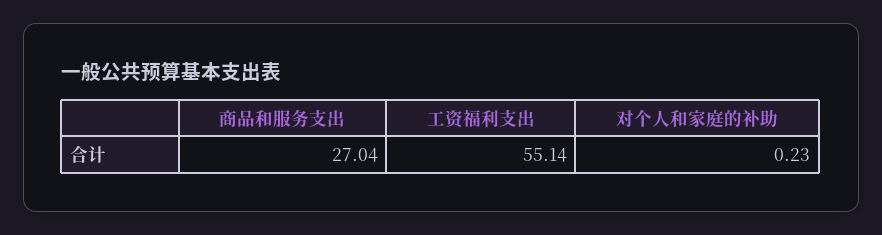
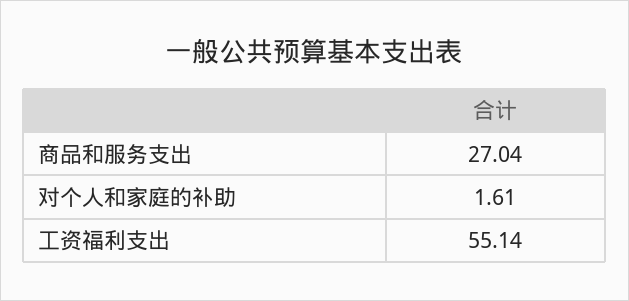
  {
    "商品和服务支出": 27.04,
    "工资福利支出": 55.14,
-   "对个人和家庭的补助": 0.23
+   "对个人和家庭的补助": 1.61
  }

